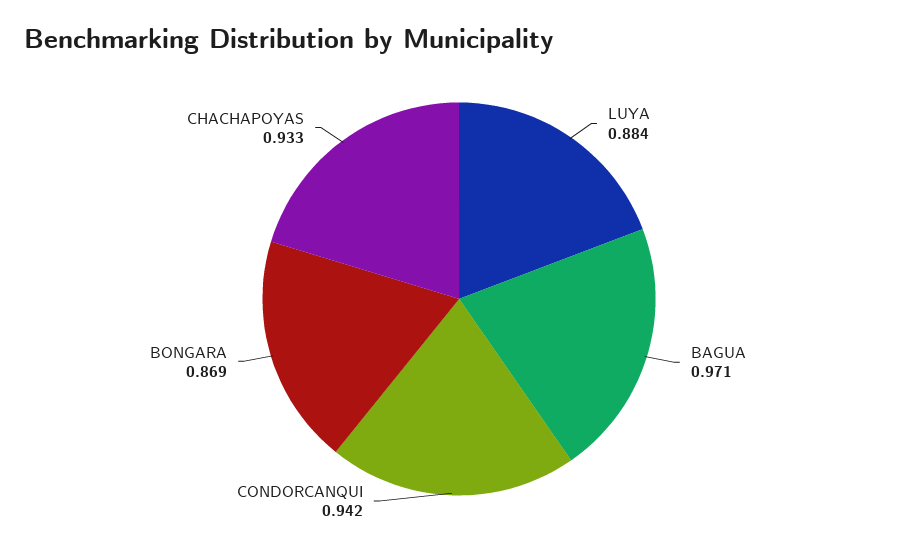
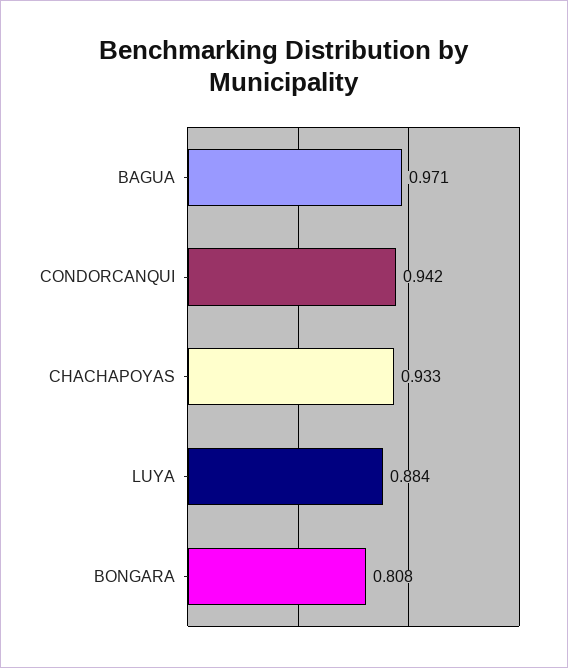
  {
    "LUYA": 0.884,
    "BAGUA": 0.971,
    "CONDORCANQUI": 0.942,
-   "BONGARA": 0.869,
+   "BONGARA": 0.808,
    "CHACHAPOYAS": 0.933
  }

